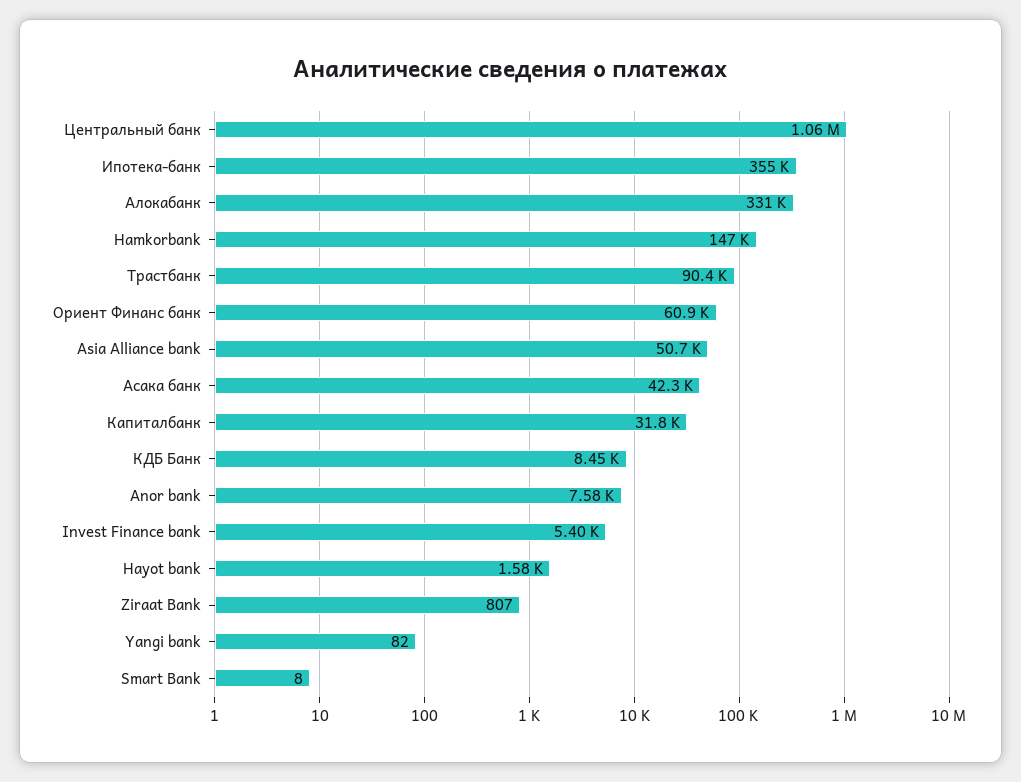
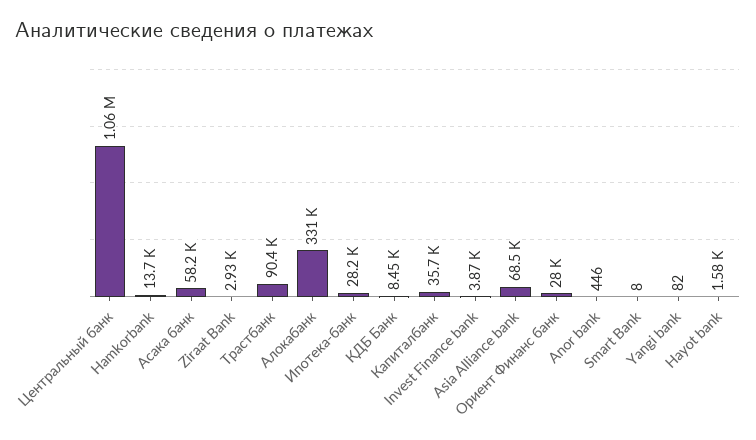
  {
    "Центральный банк": 1060000,
-   "Ипотека-банк": 355000,
+   "Ипотека-банк": 28200,
    "Алокабанк": 331000,
-   "Hamkorbank": 147000,
+   "Hamkorbank": 13700,
    "Трастбанк": 90400,
-   "Ориент Финанс банк": 60900,
+   "Ориент Финанс банк": 28000,
-   "Asia Alliance bank": 50700,
+   "Asia Alliance bank": 68500,
-   "Асака банк": 42300,
+   "Асака банк": 58200,
-   "Капиталбанк": 31800,
+   "Капиталбанк": 35700,
    "КДБ Банк": 8450,
-   "Anor bank": 7580,
+   "Anor bank": 446,
-   "Invest Finance bank": 5400,
+   "Invest Finance bank": 3870,
    "Hayot bank": 1580,
-   "Ziraat Bank": 807,
+   "Ziraat Bank": 2930,
    "Yangi bank": 82,
    "Smart Bank": 8
  }

